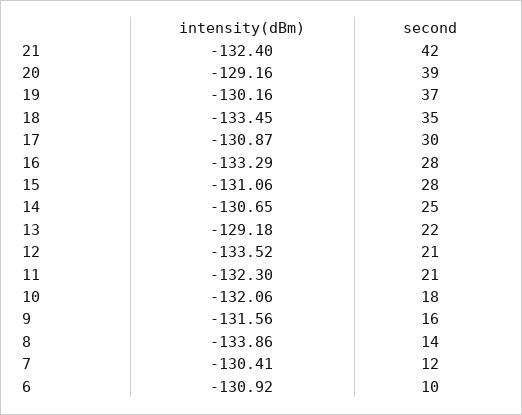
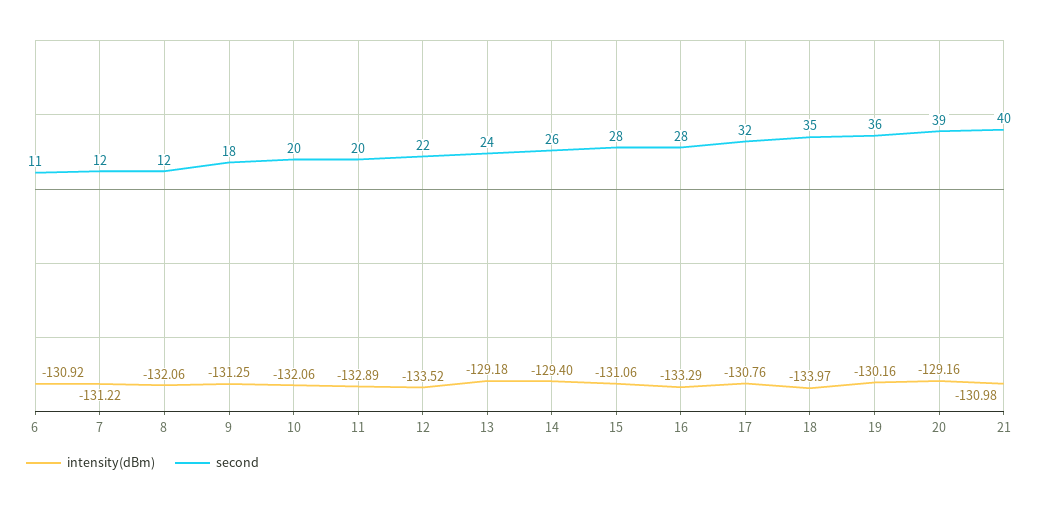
  {
    "intensity(dBm)": {
-     "21": -132.4,
+     "21": -130.98,
      "20": -129.16,
      "19": -130.16,
-     "18": -133.45,
+     "18": -133.97,
-     "17": -130.87,
+     "17": -130.76,
      "16": -133.29,
      "15": -131.06,
-     "14": -130.65,
+     "14": -129.4,
      "13": -129.18,
      "12": -133.52,
-     "11": -132.3,
+     "11": -132.89,
      "10": -132.06,
-     "9": -131.56,
+     "9": -131.25,
-     "8": -133.86,
+     "8": -132.06,
-     "7": -130.41,
+     "7": -131.22,
      "6": -130.92
    },
    "second": {
-     "21": 42,
+     "21": 40,
      "20": 39,
-     "19": 37,
+     "19": 36,
      "18": 35,
-     "17": 30,
+     "17": 32,
      "16": 28,
      "15": 28,
-     "14": 25,
+     "14": 26,
-     "13": 22,
+     "13": 24,
-     "12": 21,
+     "12": 22,
-     "11": 21,
+     "11": 20,
-     "10": 18,
+     "10": 20,
-     "9": 16,
+     "9": 18,
-     "8": 14,
+     "8": 12,
      "7": 12,
-     "6": 10
+     "6": 11
    }
  }

